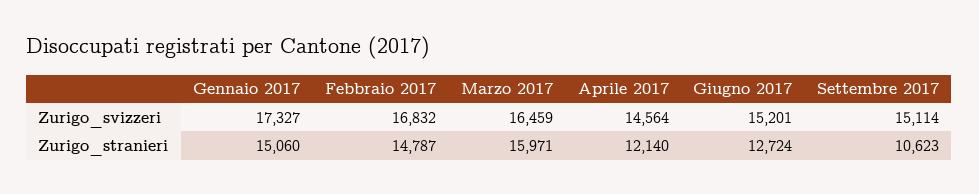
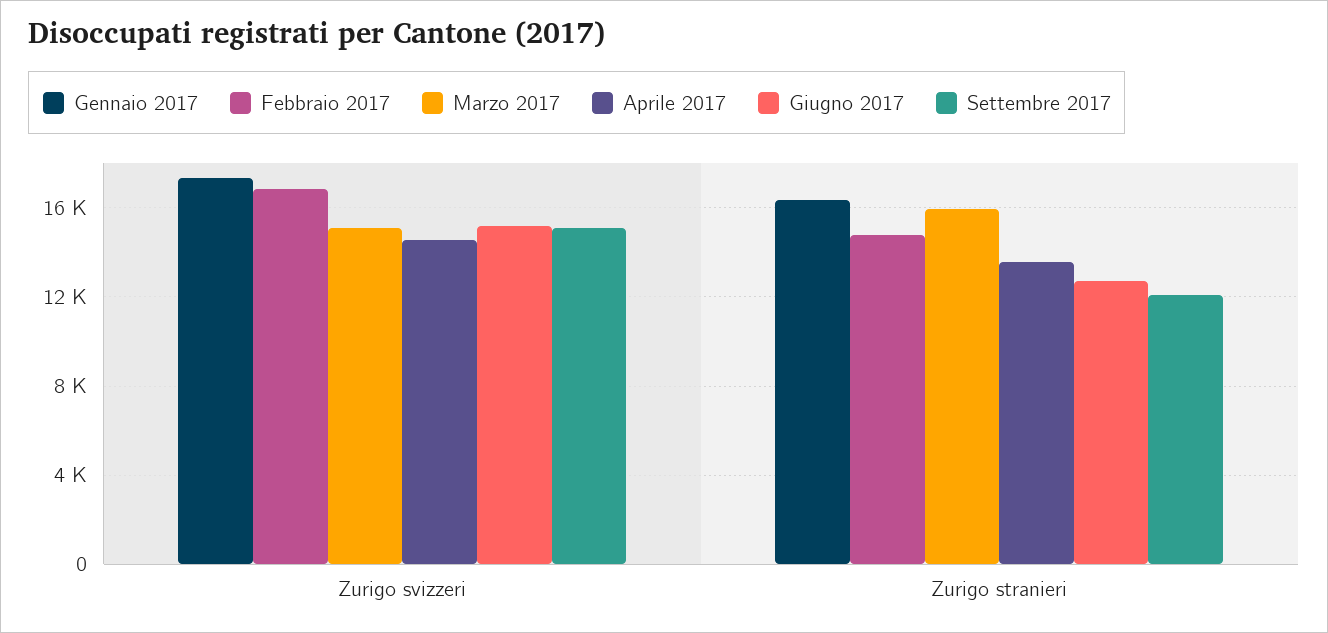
  {
    "Gennaio 2017": {
      "Zurigo_svizzeri": 17327,
-     "Zurigo_stranieri": 15060
+     "Zurigo_stranieri": 16500
    },
    "Febbraio 2017": {
      "Zurigo_svizzeri": 16832,
      "Zurigo_stranieri": 14787
    },
    "Marzo 2017": {
-     "Zurigo_svizzeri": 16459,
+     "Zurigo_svizzeri": 15000,
      "Zurigo_stranieri": 15971
    },
    "Aprile 2017": {
      "Zurigo_svizzeri": 14564,
-     "Zurigo_stranieri": 12140
+     "Zurigo_stranieri": 13500
    },
    "Giugno 2017": {
      "Zurigo_svizzeri": 15201,
      "Zurigo_stranieri": 12724
    },
    "Settembre 2017": {
      "Zurigo_svizzeri": 15114,
-     "Zurigo_stranieri": 10623
+     "Zurigo_stranieri": 12000
    }
  }

